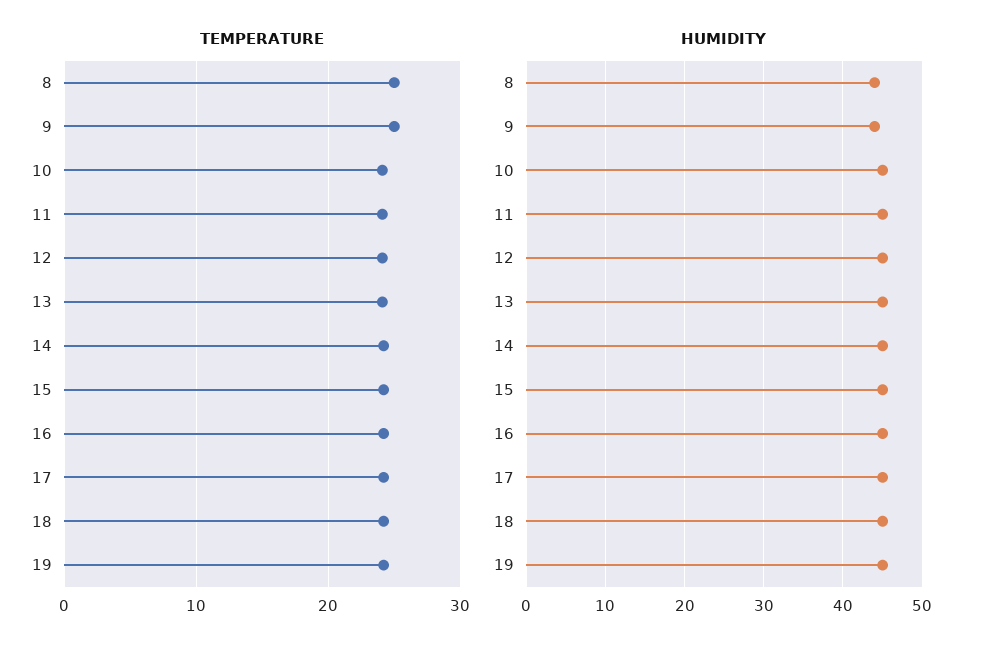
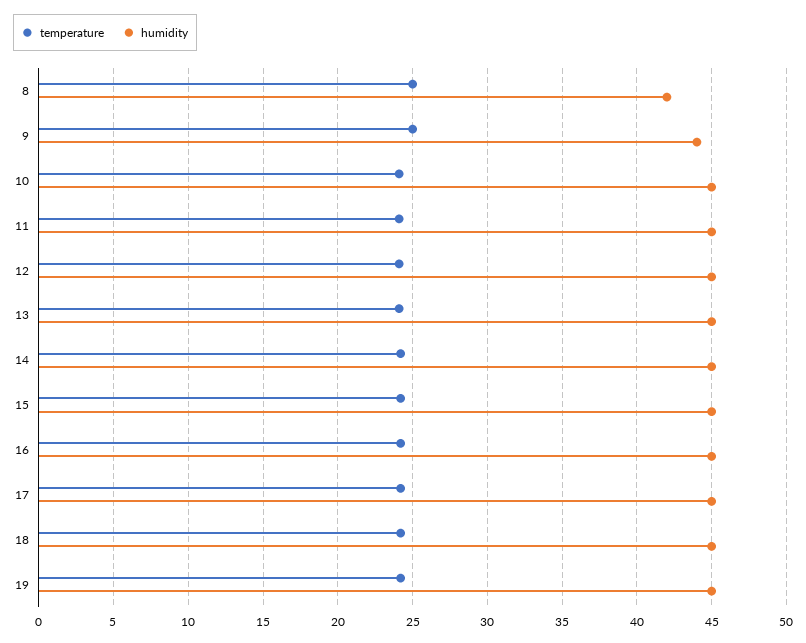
  {
    "TEMPERATURE": {
      "8": 25,
      "9": 25,
      "10": 24,
      "11": 24,
      "12": 24,
      "13": 24,
      "14": 24,
      "15": 24,
      "16": 24,
      "17": 24,
      "18": 24,
      "19": 24
    },
    "HUMIDITY": {
-     "8": 44,
+     "8": 42,
      "9": 44,
      "10": 45,
      "11": 45,
      "12": 45,
      "13": 45,
      "14": 45,
      "15": 45,
      "16": 45,
      "17": 45,
      "18": 45,
      "19": 45
    }
  }

